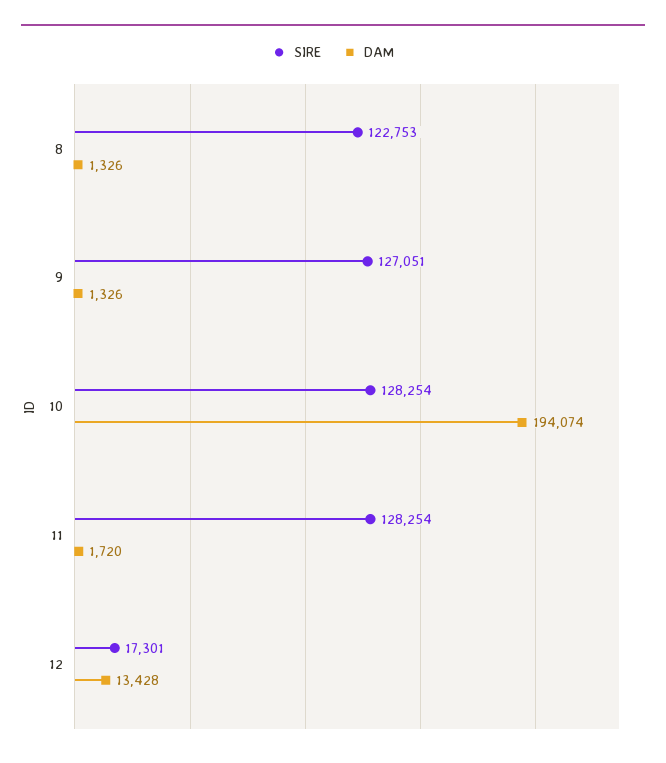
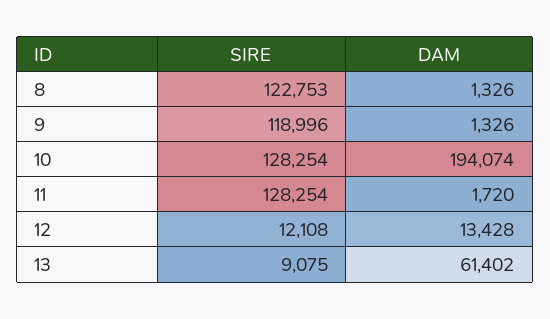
  {
    "SIRE": {
      "8": 122753,
-     "9": 127051,
+     "9": 118996,
      "10": 128254,
      "11": 128254,
-     "12": 17301
+     "12": 12108,
+     "13": 9075
    },
    "DAM": {
      "8": 1326,
      "9": 1326,
      "10": 194074,
      "11": 1720,
-     "12": 13428
+     "12": 13428,
+     "13": 61402
    }
  }

